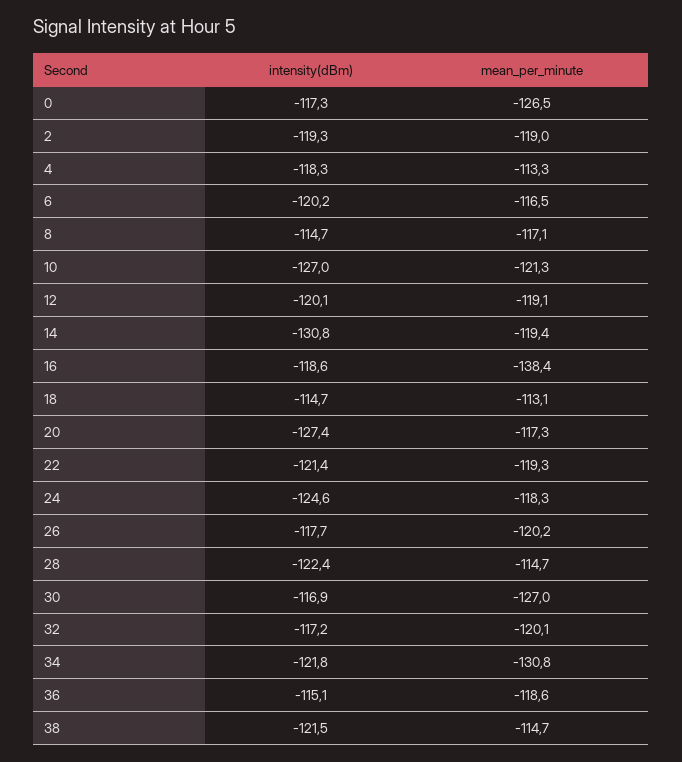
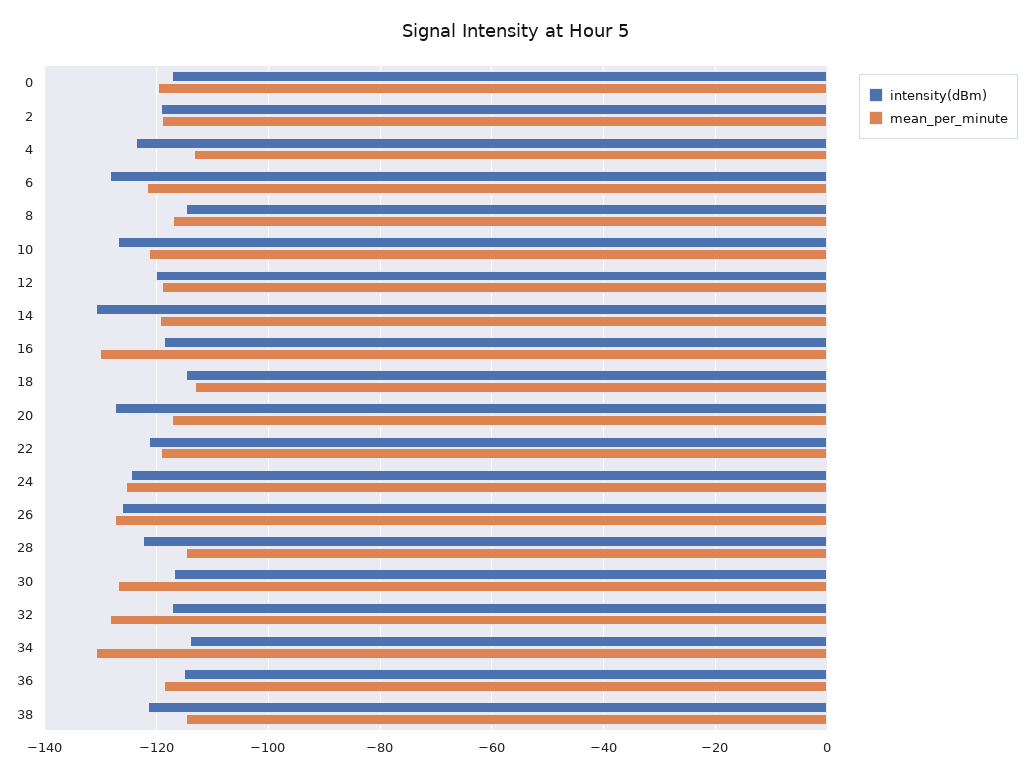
  {
    "intensity(dBm)": {
      "0": -117.3,
      "2": -119.3,
-     "4": -118.3,
+     "4": -124,
-     "6": -120.2,
+     "6": -128,
      "8": -114.7,
      "10": -127,
      "12": -120.1,
      "14": -130.8,
      "16": -118.6,
      "18": -114.7,
      "20": -127.4,
      "22": -121.4,
      "24": -124.6,
-     "26": -117.7,
+     "26": -126,
      "28": -122.4,
      "30": -116.9,
      "32": -117.2,
-     "34": -121.8,
+     "34": -114,
      "36": -115.1,
      "38": -121.5
    },
    "mean_per_minute": {
-     "0": -126.5,
+     "0": -120,
      "2": -119,
      "4": -113.3,
-     "6": -116.5,
+     "6": -122,
      "8": -117.1,
      "10": -121.3,
      "12": -119.1,
      "14": -119.4,
-     "16": -138.4,
+     "16": -130,
      "18": -113.1,
      "20": -117.3,
      "22": -119.3,
-     "24": -118.3,
+     "24": -126,
-     "26": -120.2,
+     "26": -128,
      "28": -114.7,
      "30": -127,
-     "32": -120.1,
+     "32": -128,
      "34": -130.8,
      "36": -118.6,
      "38": -114.7
    }
  }

